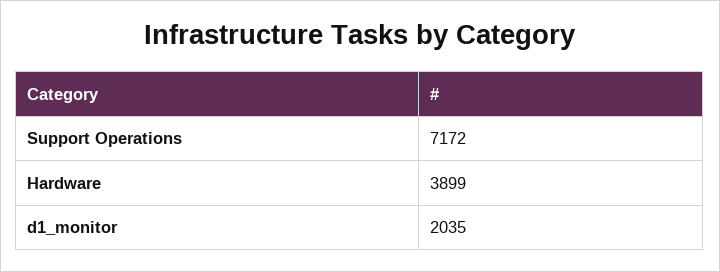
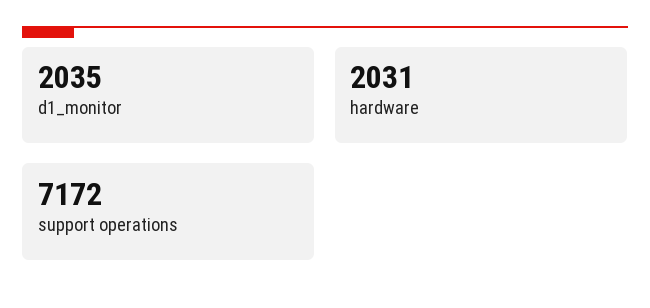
  {
    "Support Operations": 7172,
-   "Hardware": 3899,
+   "Hardware": 2031,
    "d1_monitor": 2035
  }

